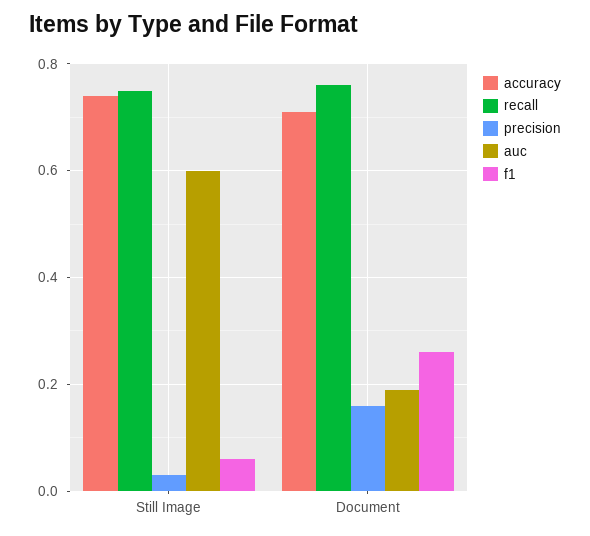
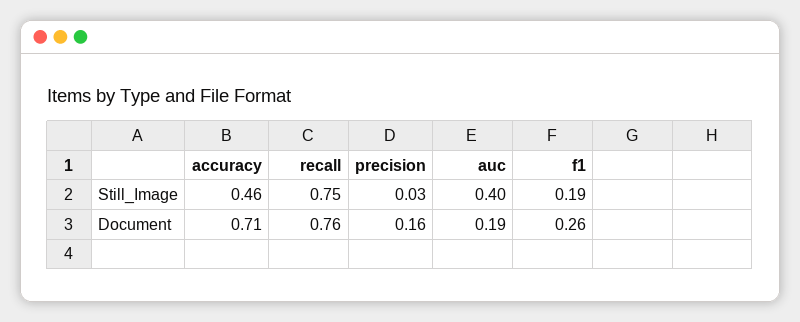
  {
    "accuracy": {
-     "Still Image": 0.75,
+     "Still Image": 0.46,
      "Document": 0.71
    },
    "recall": {
      "Still Image": 0.75,
      "Document": 0.76
    },
    "precision": {
      "Still Image": 0.03,
      "Document": 0.16
    },
    "auc": {
-     "Still Image": 0.6,
+     "Still Image": 0.4,
      "Document": 0.19
    },
    "f1": {
-     "Still Image": 0.05,
+     "Still Image": 0.19,
      "Document": 0.26
    }
  }

